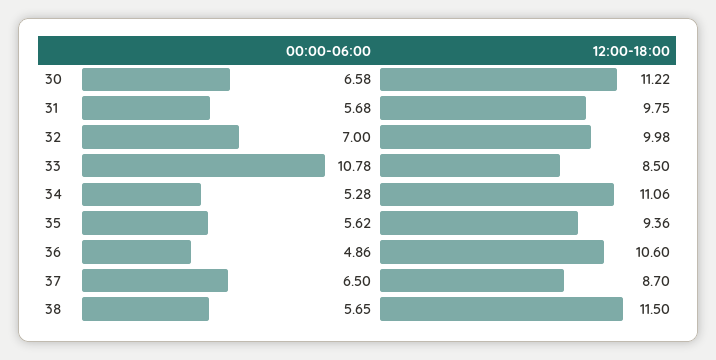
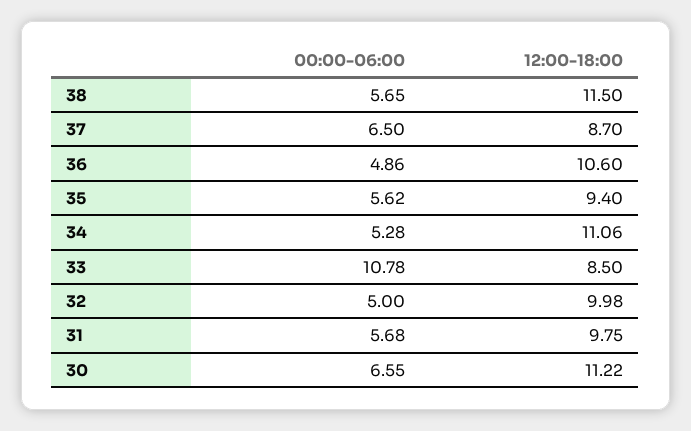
  {
    "00:00-06:00": {
-     "30": 6.58,
+     "30": 6.55,
      "31": 5.68,
-     "32": 7,
+     "32": 5,
      "33": 10.78,
      "34": 5.28,
      "35": 5.62,
      "36": 4.86,
      "37": 6.5,
      "38": 5.65
    },
    "12:00-18:00": {
      "30": 11.22,
      "31": 9.75,
      "32": 9.98,
      "33": 8.5,
      "34": 11.06,
-     "35": 9.36,
+     "35": 9.4,
      "36": 10.6,
      "37": 8.7,
      "38": 11.5
    }
  }

